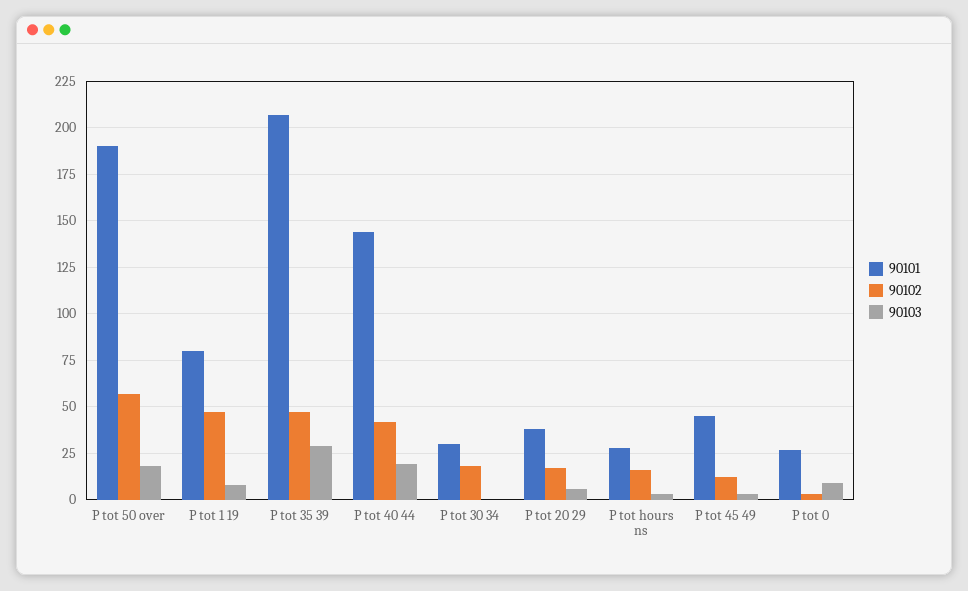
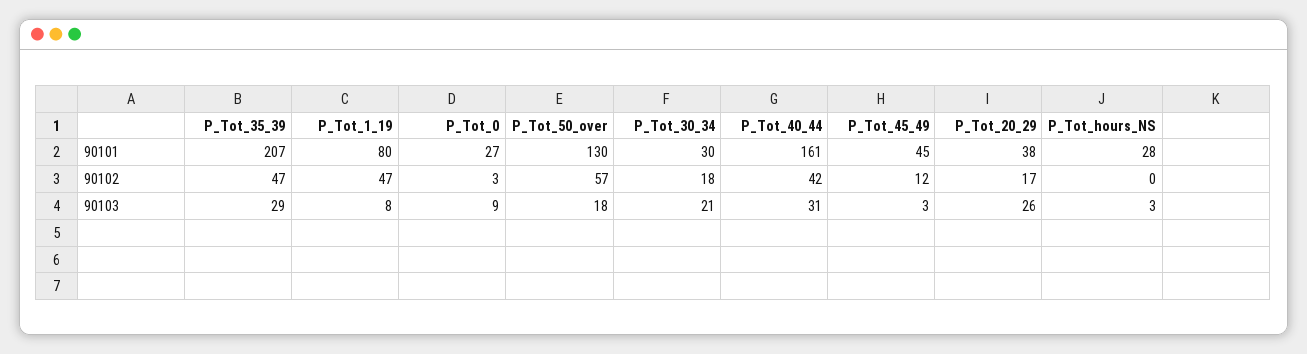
  {
    "90101": {
-     "P tot 50 over": 190,
+     "P tot 50 over": 130,
      "P tot 1 19": 80,
      "P tot 35 39": 207,
-     "P tot 40 44": 145,
+     "P tot 40 44": 161,
      "P tot 30 34": 30,
      "P tot 20 29": 38,
      "P tot hours ns": 28,
      "P tot 45 49": 45,
      "P tot 0": 27
    },
    "90102": {
      "P tot 50 over": 57,
      "P tot 1 19": 47,
      "P tot 35 39": 47,
      "P tot 40 44": 42,
      "P tot 30 34": 18,
      "P tot 20 29": 17,
-     "P tot hours ns": 15,
+     "P tot hours ns": 0,
      "P tot 45 49": 12,
      "P tot 0": 3
    },
    "90103": {
      "P tot 50 over": 18,
      "P tot 1 19": 8,
      "P tot 35 39": 29,
-     "P tot 40 44": 20,
+     "P tot 40 44": 31,
-     "P tot 30 34": 0,
+     "P tot 30 34": 21,
-     "P tot 20 29": 5,
+     "P tot 20 29": 26,
      "P tot hours ns": 3,
      "P tot 45 49": 3,
      "P tot 0": 9
    }
  }

